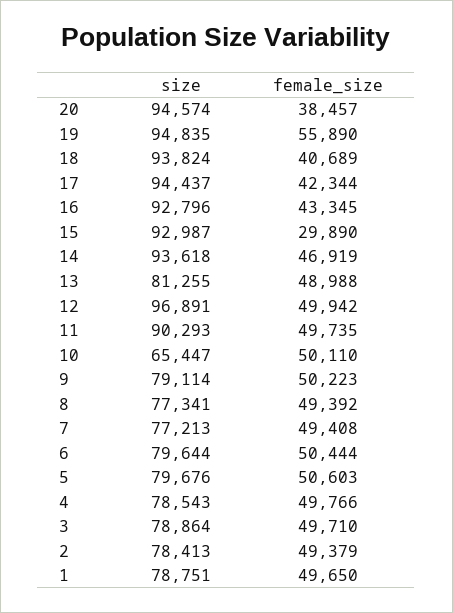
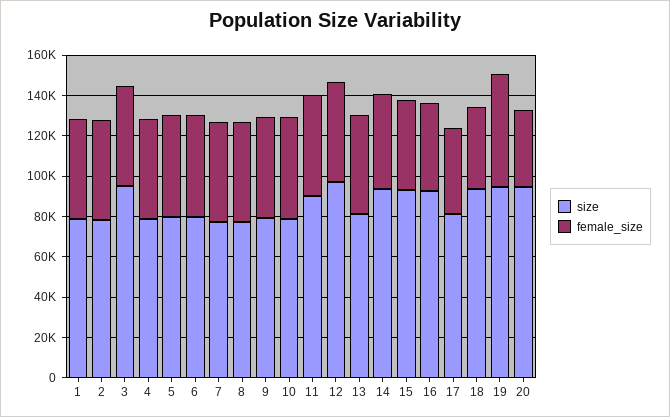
  {
    "size": {
      "20": 94574,
      "19": 94835,
      "18": 93824,
-     "17": 94437,
+     "17": 80000,
      "16": 92796,
      "15": 92987,
      "14": 93618,
      "13": 81255,
      "12": 96891,
      "11": 90293,
-     "10": 65447,
+     "10": 80000,
      "9": 79114,
      "8": 77341,
      "7": 77213,
      "6": 79644,
      "5": 79676,
      "4": 78543,
-     "3": 78864,
+     "3": 95000,
      "2": 78413,
      "1": 78751
    },
    "female_size": {
      "20": 38457,
      "19": 55890,
      "18": 40689,
      "17": 42344,
      "16": 43345,
-     "15": 29890,
+     "15": 45000,
      "14": 46919,
      "13": 48988,
      "12": 49942,
      "11": 49735,
      "10": 50110,
      "9": 50223,
      "8": 49392,
      "7": 49408,
      "6": 50444,
      "5": 50603,
      "4": 49766,
      "3": 49710,
      "2": 49379,
      "1": 49650
    }
  }

